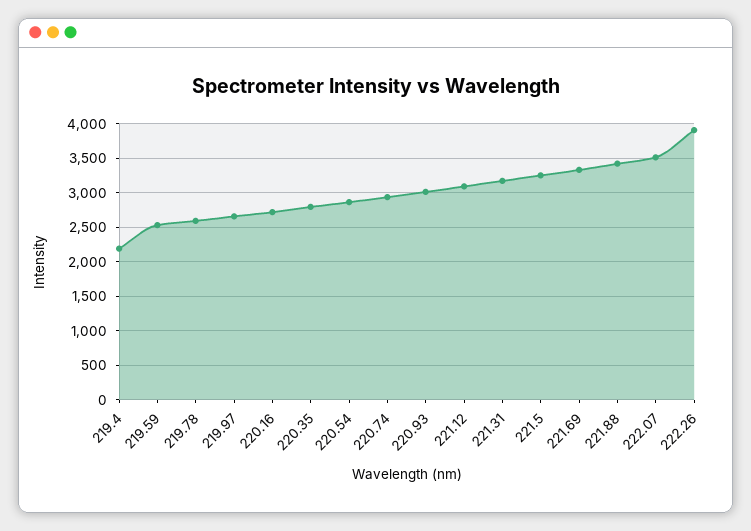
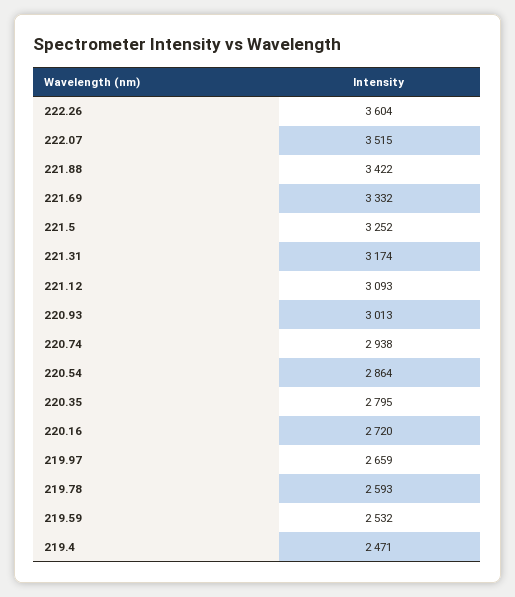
  {
-   "219.4": 2200,
+   "219.4": 2471,
    "219.59": 2532,
    "219.78": 2593,
    "219.97": 2659,
    "220.16": 2720,
    "220.35": 2795,
    "220.54": 2864,
    "220.74": 2938,
    "220.93": 3013,
    "221.12": 3093,
    "221.31": 3174,
    "221.5": 3252,
    "221.69": 3332,
    "221.88": 3422,
    "222.07": 3515,
-   "222.26": 3900
+   "222.26": 3604
  }

